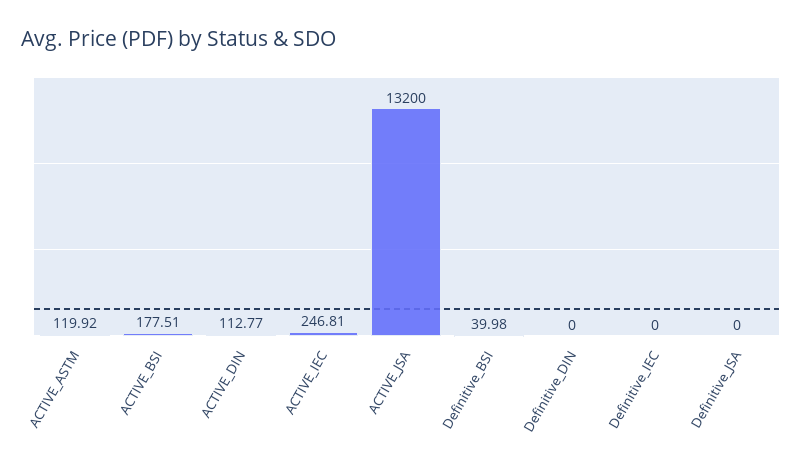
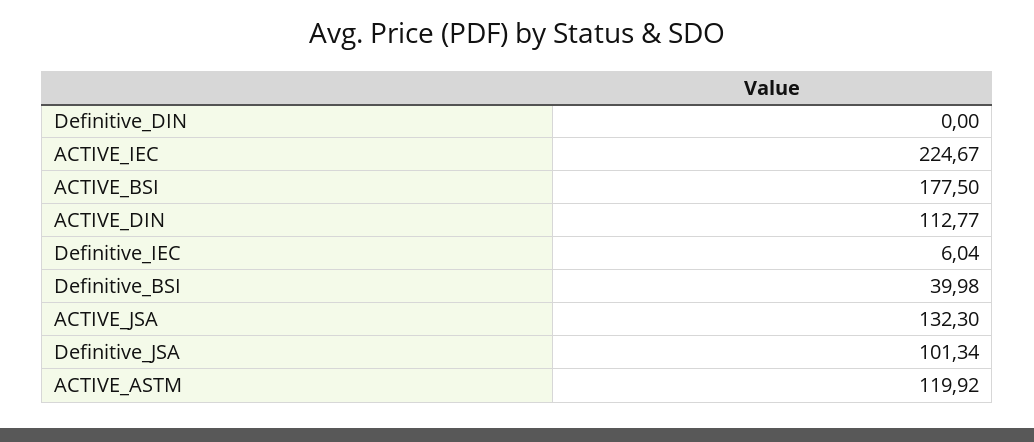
  {
    "ACTIVE_ASTM": 119.92,
-   "ACTIVE_BSI": 177.51,
+   "ACTIVE_BSI": 177.5,
    "ACTIVE_DIN": 112.77,
-   "ACTIVE_IEC": 246.81,
+   "ACTIVE_IEC": 224.67,
-   "ACTIVE_JSA": 13200,
+   "ACTIVE_JSA": 132.3,
    "Definitive_BSI": 39.98,
    "Definitive_DIN": 0,
-   "Definitive_IEC": 0,
+   "Definitive_IEC": 6.04,
-   "Definitive_JSA": 0
+   "Definitive_JSA": 101.34
  }

